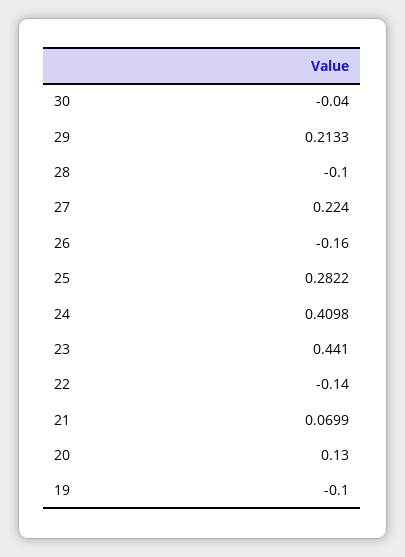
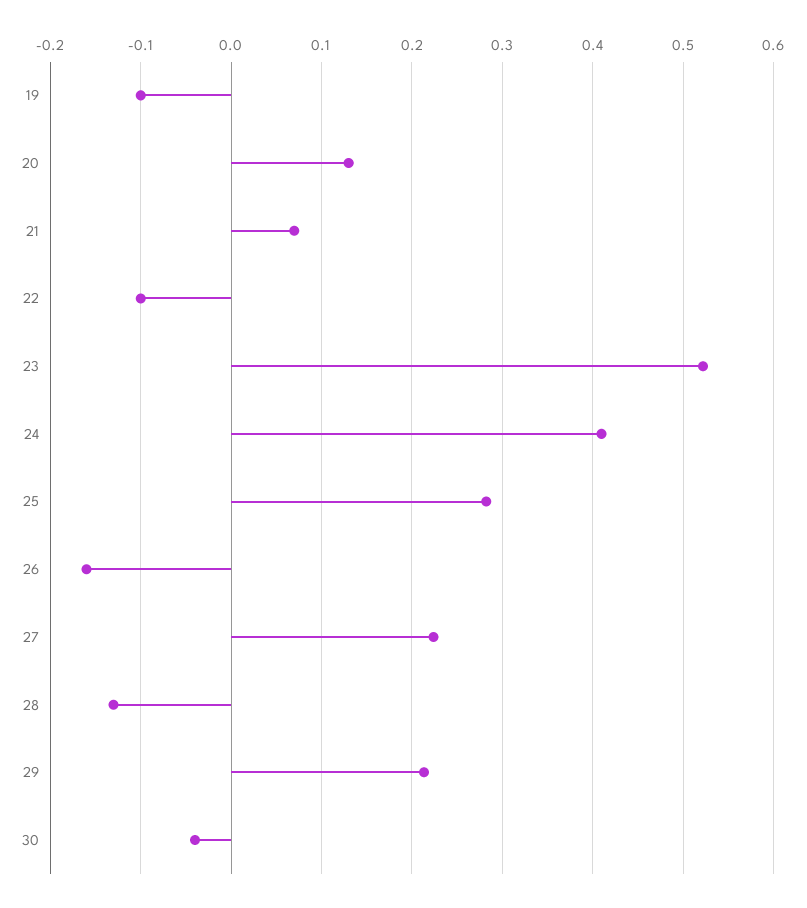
  {
    "30": -0.04,
    "29": 0.2133,
-   "28": -0.1,
+   "28": -0.13,
    "27": 0.224,
    "26": -0.16,
    "25": 0.2822,
    "24": 0.4098,
-   "23": 0.441,
+   "23": 0.52,
-   "22": -0.14,
+   "22": -0.1,
    "21": 0.0699,
    "20": 0.13,
    "19": -0.1
  }

